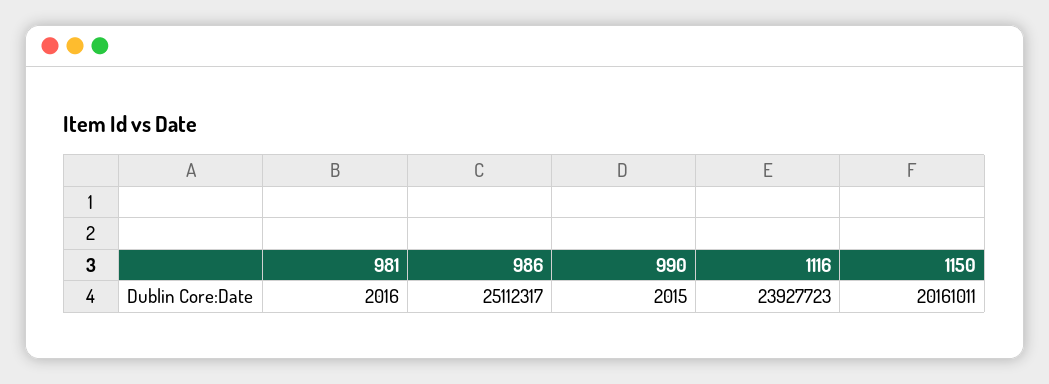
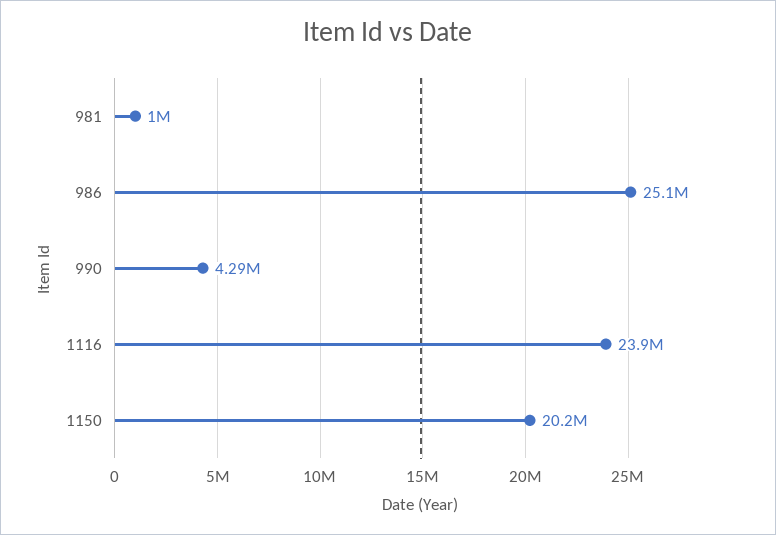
  {
-   "981": 2016,
+   "981": 1000000,
    "986": 25112317,
-   "990": 2015,
+   "990": 4290000,
    "1116": 23927723,
    "1150": 20161011
  }

